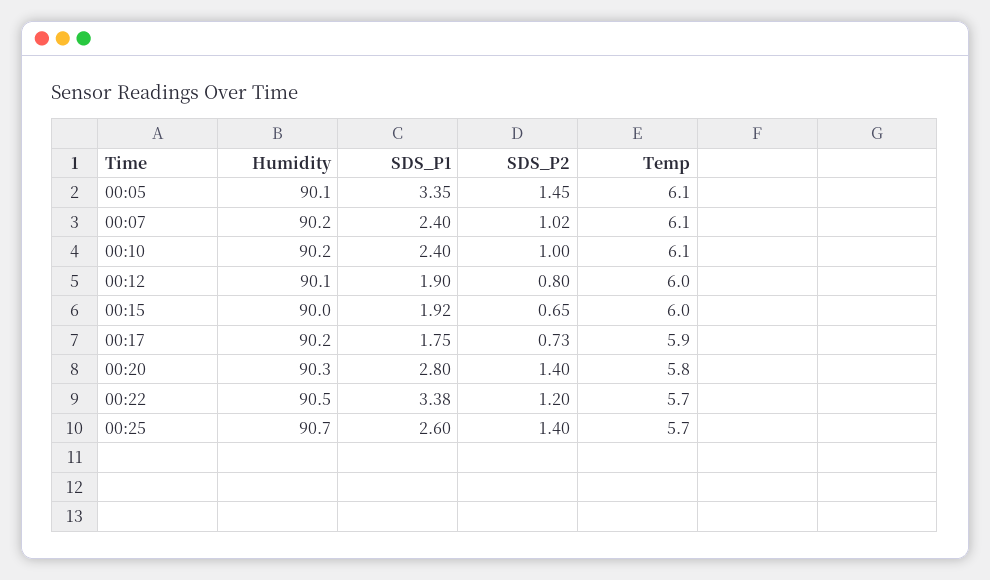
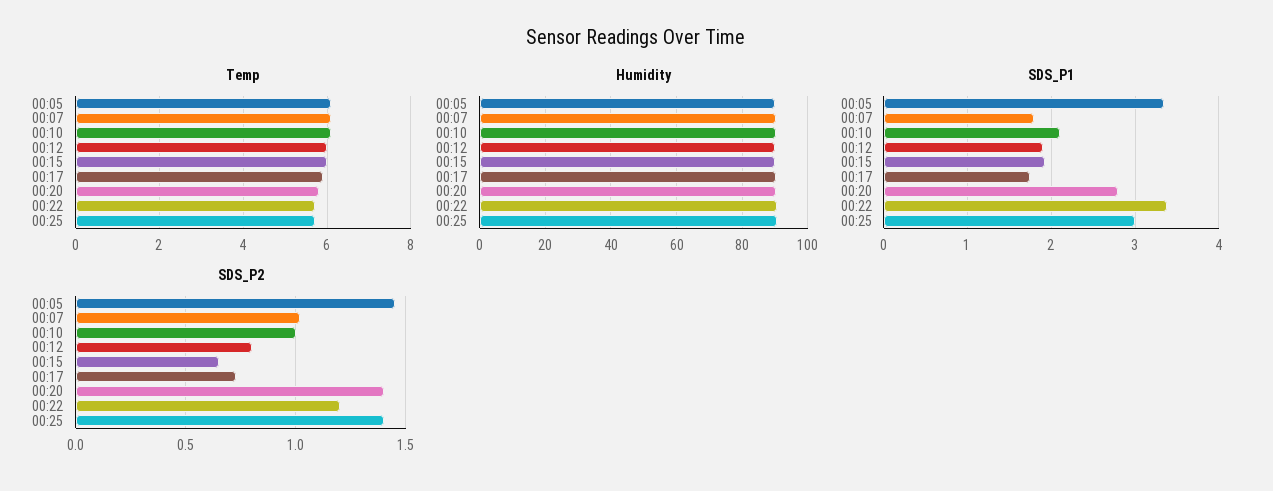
  {
    "Humidity": {
      "00:05": 90.1,
      "00:07": 90.2,
      "00:10": 90.2,
      "00:12": 90.1,
      "00:15": 90,
      "00:17": 90.2,
      "00:20": 90.3,
      "00:22": 90.5,
      "00:25": 90.7
    },
    "SDS_P1": {
      "00:05": 3.35,
-     "00:07": 2.4,
+     "00:07": 1.8,
-     "00:10": 2.4,
+     "00:10": 2.1,
      "00:12": 1.9,
      "00:15": 1.92,
      "00:17": 1.75,
      "00:20": 2.8,
      "00:22": 3.38,
-     "00:25": 2.6
+     "00:25": 3
    },
    "SDS_P2": {
      "00:05": 1.45,
      "00:07": 1.02,
      "00:10": 1,
      "00:12": 0.8,
      "00:15": 0.65,
      "00:17": 0.73,
      "00:20": 1.4,
      "00:22": 1.2,
      "00:25": 1.4
    },
    "Temp": {
      "00:05": 6.1,
      "00:07": 6.1,
      "00:10": 6.1,
      "00:12": 6,
      "00:15": 6,
      "00:17": 5.9,
      "00:20": 5.8,
      "00:22": 5.7,
      "00:25": 5.7
    }
  }

